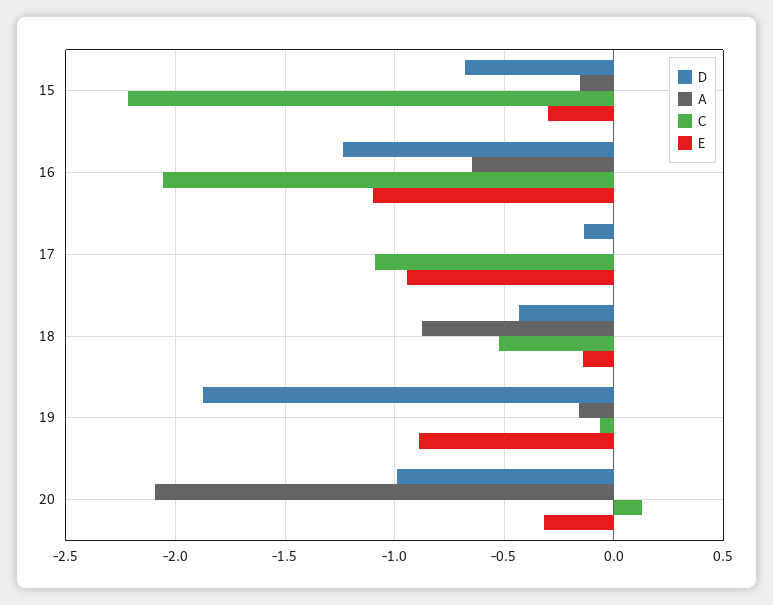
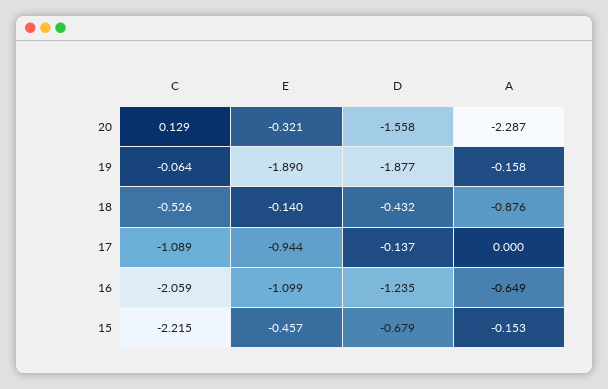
  {
    "D": {
      "15": -0.679,
      "16": -1.235,
      "17": -0.137,
      "18": -0.432,
      "19": -1.877,
-     "20": -1
+     "20": -1.558
    },
    "A": {
      "15": -0.153,
      "16": -0.649,
      "17": 0,
      "18": -0.876,
      "19": -0.158,
-     "20": -2.1
+     "20": -2.287
    },
    "C": {
      "15": -2.215,
      "16": -2.059,
      "17": -1.089,
      "18": -0.526,
      "19": -0.064,
      "20": 0.129
    },
    "E": {
-     "15": -0.3,
+     "15": -0.457,
      "16": -1.099,
      "17": -0.944,
      "18": -0.14,
-     "19": -0.9,
+     "19": -1.89,
      "20": -0.321
    }
  }

